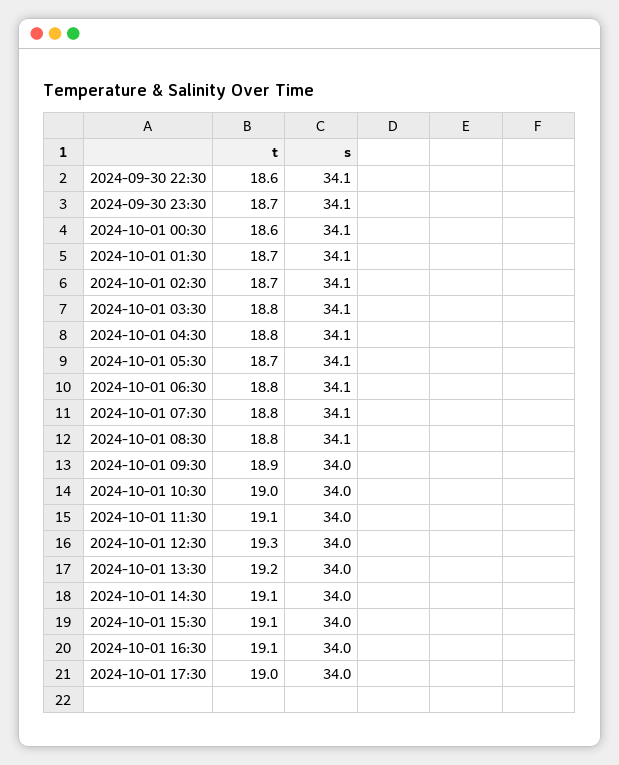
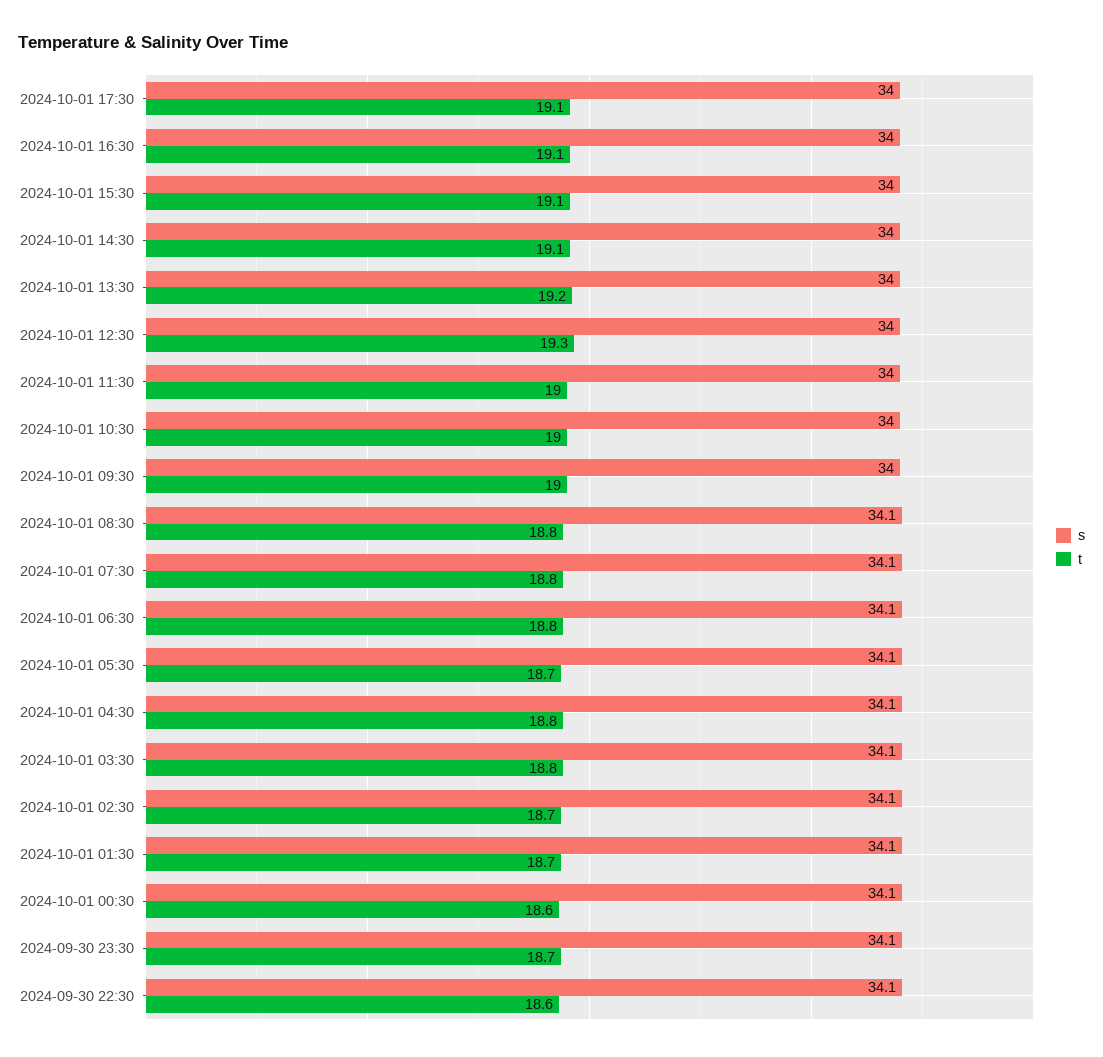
  {
    "t": {
      "2024-09-30 22:30": 18.6,
      "2024-09-30 23:30": 18.7,
      "2024-10-01 00:30": 18.6,
      "2024-10-01 01:30": 18.7,
      "2024-10-01 02:30": 18.7,
      "2024-10-01 03:30": 18.8,
      "2024-10-01 04:30": 18.8,
      "2024-10-01 05:30": 18.7,
      "2024-10-01 06:30": 18.8,
      "2024-10-01 07:30": 18.8,
      "2024-10-01 08:30": 18.8,
-     "2024-10-01 09:30": 18.9,
+     "2024-10-01 09:30": 19,
      "2024-10-01 10:30": 19,
-     "2024-10-01 11:30": 19.1,
+     "2024-10-01 11:30": 19,
      "2024-10-01 12:30": 19.3,
      "2024-10-01 13:30": 19.2,
      "2024-10-01 14:30": 19.1,
      "2024-10-01 15:30": 19.1,
      "2024-10-01 16:30": 19.1,
-     "2024-10-01 17:30": 19
+     "2024-10-01 17:30": 19.1
    },
    "s": {
      "2024-09-30 22:30": 34.1,
      "2024-09-30 23:30": 34.1,
      "2024-10-01 00:30": 34.1,
      "2024-10-01 01:30": 34.1,
      "2024-10-01 02:30": 34.1,
      "2024-10-01 03:30": 34.1,
      "2024-10-01 04:30": 34.1,
      "2024-10-01 05:30": 34.1,
      "2024-10-01 06:30": 34.1,
      "2024-10-01 07:30": 34.1,
      "2024-10-01 08:30": 34.1,
      "2024-10-01 09:30": 34,
      "2024-10-01 10:30": 34,
      "2024-10-01 11:30": 34,
      "2024-10-01 12:30": 34,
      "2024-10-01 13:30": 34,
      "2024-10-01 14:30": 34,
      "2024-10-01 15:30": 34,
      "2024-10-01 16:30": 34,
      "2024-10-01 17:30": 34
    }
  }

